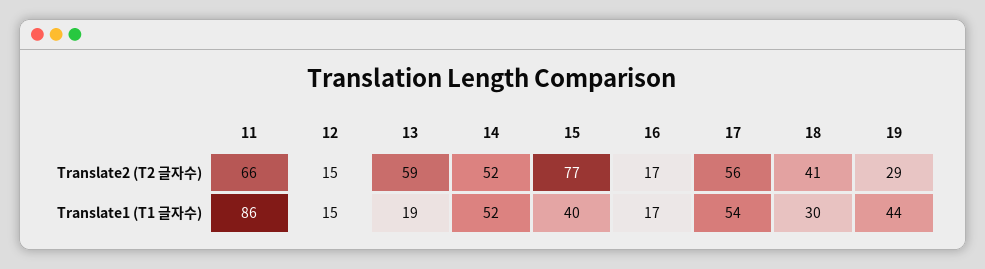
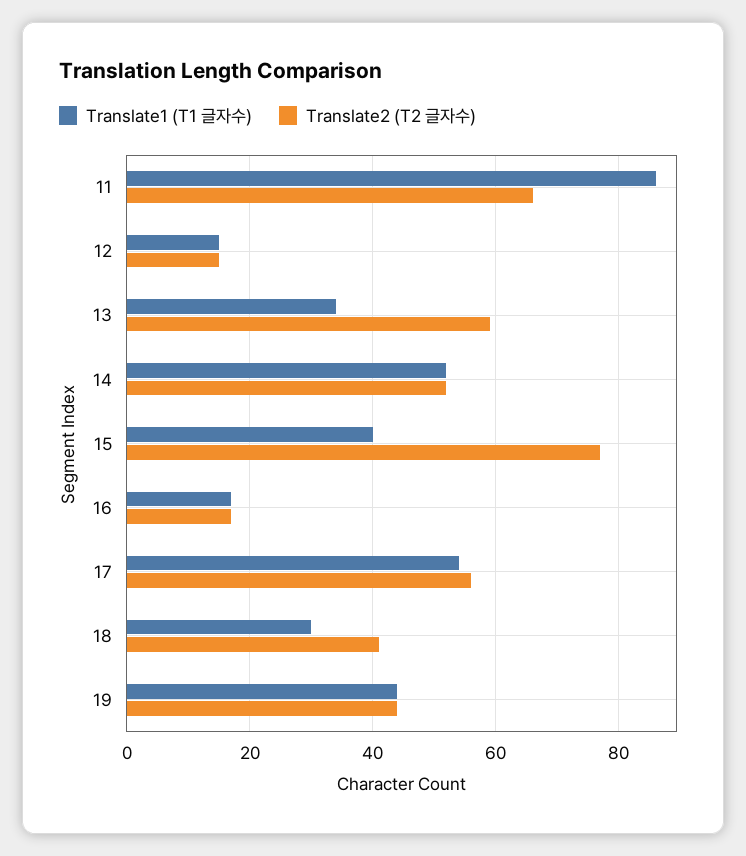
  {
    "Translate2 (T2 글자수)": {
      "11": 66,
      "12": 15,
      "13": 59,
      "14": 52,
      "15": 77,
      "16": 17,
      "17": 56,
      "18": 41,
-     "19": 29
+     "19": 45
    },
    "Translate1 (T1 글자수)": {
      "11": 86,
      "12": 15,
-     "13": 19,
+     "13": 35,
      "14": 52,
      "15": 40,
      "16": 17,
      "17": 54,
      "18": 30,
      "19": 44
    }
  }

